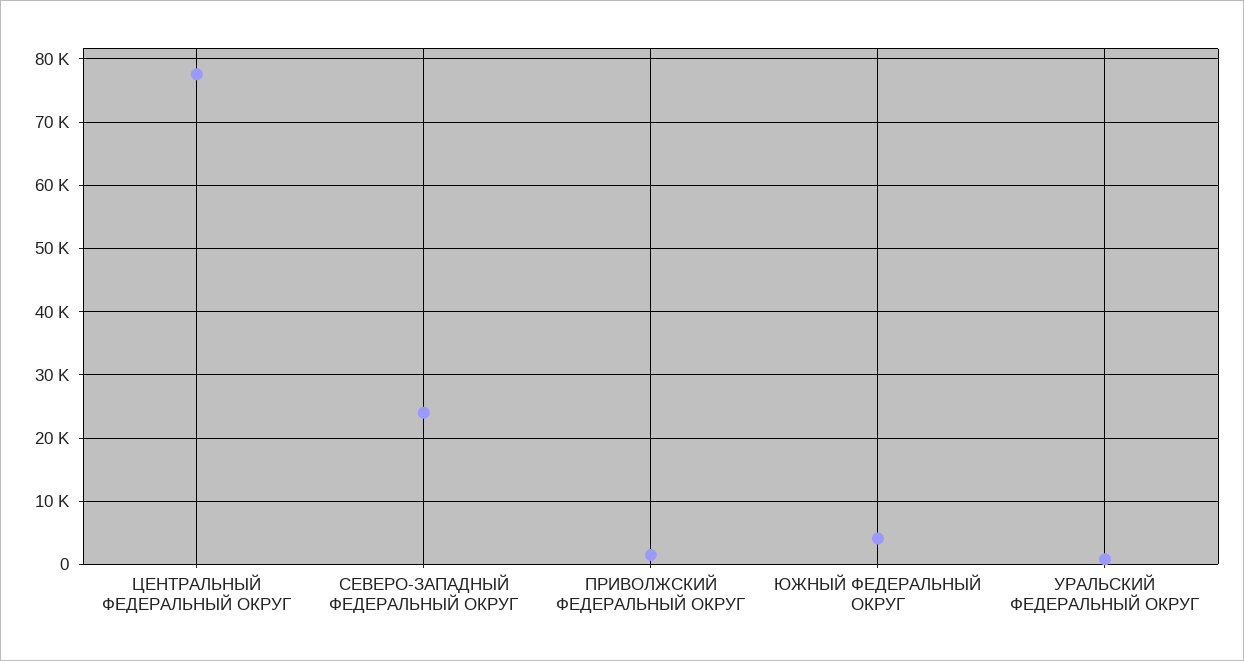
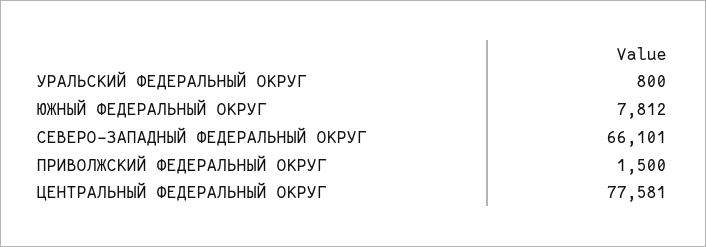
  {
    "ЦЕНТРАЛЬНЫЙ ФЕДЕРАЛЬНЫЙ ОКРУГ": 77581,
-   "СЕВЕРО-ЗАПАДНЫЙ ФЕДЕРАЛЬНЫЙ ОКРУГ": 24000,
+   "СЕВЕРО-ЗАПАДНЫЙ ФЕДЕРАЛЬНЫЙ ОКРУГ": 66101,
    "ПРИВОЛЖСКИЙ ФЕДЕРАЛЬНЫЙ ОКРУГ": 1500,
-   "ЮЖНЫЙ ФЕДЕРАЛЬНЫЙ ОКРУГ": 4000,
+   "ЮЖНЫЙ ФЕДЕРАЛЬНЫЙ ОКРУГ": 7812,
    "УРАЛЬСКИЙ ФЕДЕРАЛЬНЫЙ ОКРУГ": 800
  }

